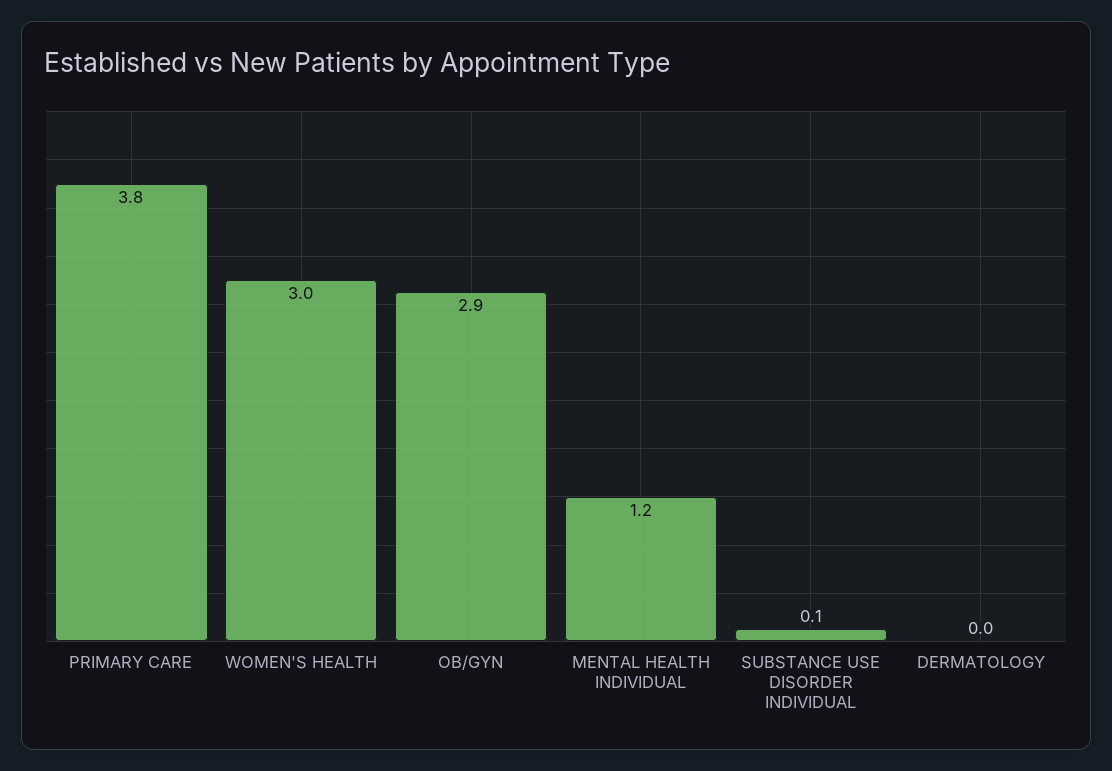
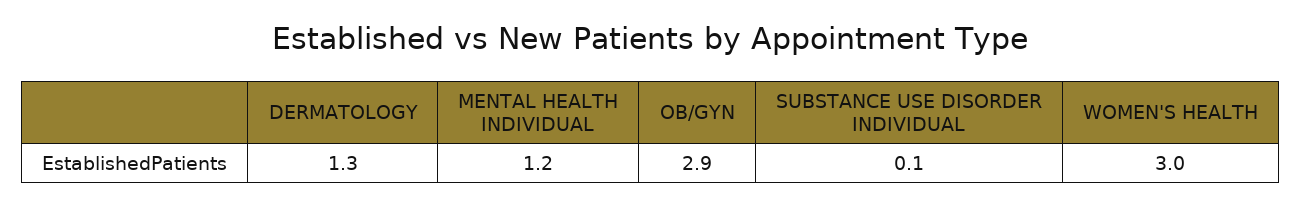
  {
-   "PRIMARY CARE": 3.8,
    "WOMEN'S HEALTH": 3,
    "OB/GYN": 2.9,
    "MENTAL HEALTH INDIVIDUAL": 1.2,
    "SUBSTANCE USE DISORDER INDIVIDUAL": 0.1,
-   "DERMATOLOGY": 0
+   "DERMATOLOGY": 1.3
  }

